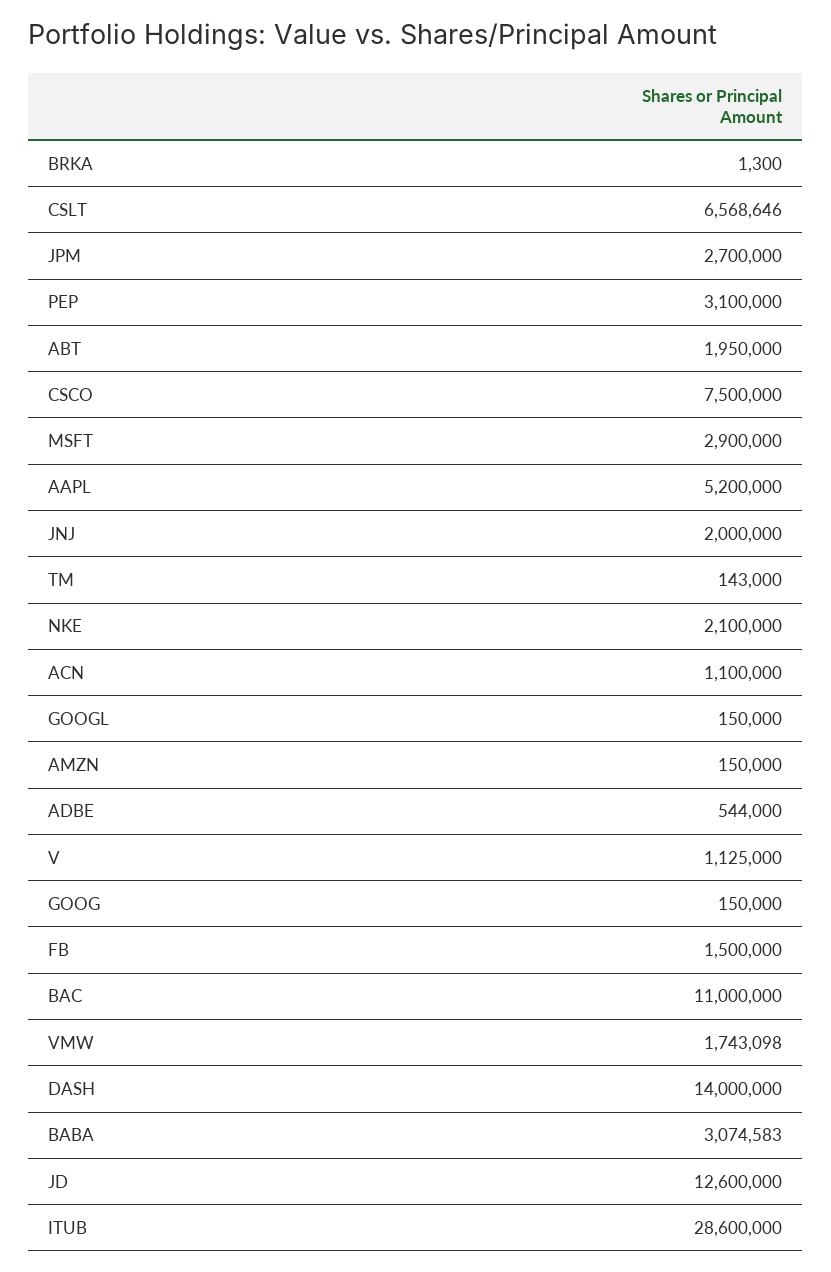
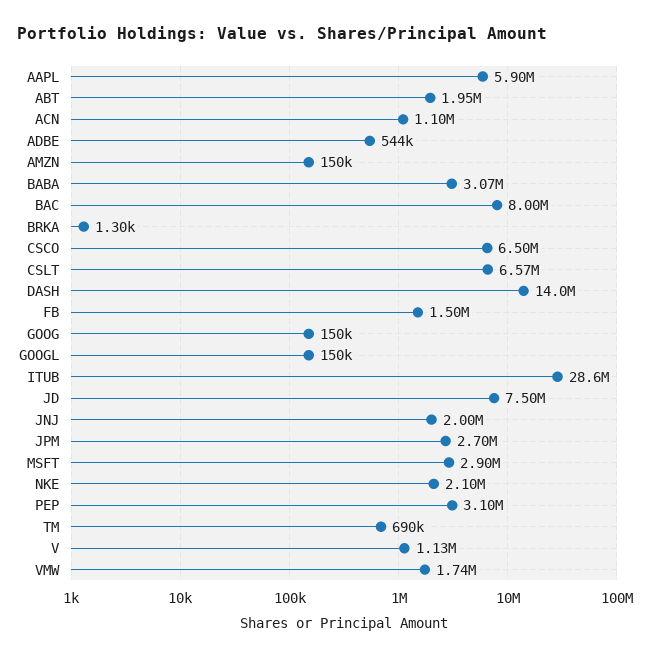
  {
    "BRKA": 1300,
    "CSLT": 6568646,
    "JPM": 2700000,
    "PEP": 3100000,
    "ABT": 1950000,
-   "CSCO": 7500000,
+   "CSCO": 6500000,
    "MSFT": 2900000,
-   "AAPL": 5200000,
+   "AAPL": 5900000,
    "JNJ": 2000000,
-   "TM": 143000,
+   "TM": 690000,
    "NKE": 2100000,
    "ACN": 1100000,
    "GOOGL": 150000,
    "AMZN": 150000,
    "ADBE": 544000,
    "V": 1125000,
    "GOOG": 150000,
    "FB": 1500000,
-   "BAC": 11000000,
+   "BAC": 8000000,
    "VMW": 1743098,
    "DASH": 14000000,
    "BABA": 3074583,
-   "JD": 12600000,
+   "JD": 7500000,
    "ITUB": 28600000
  }

